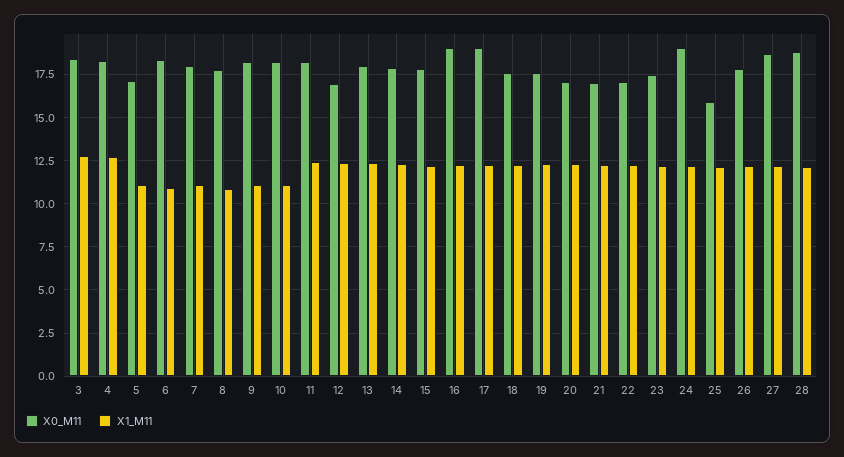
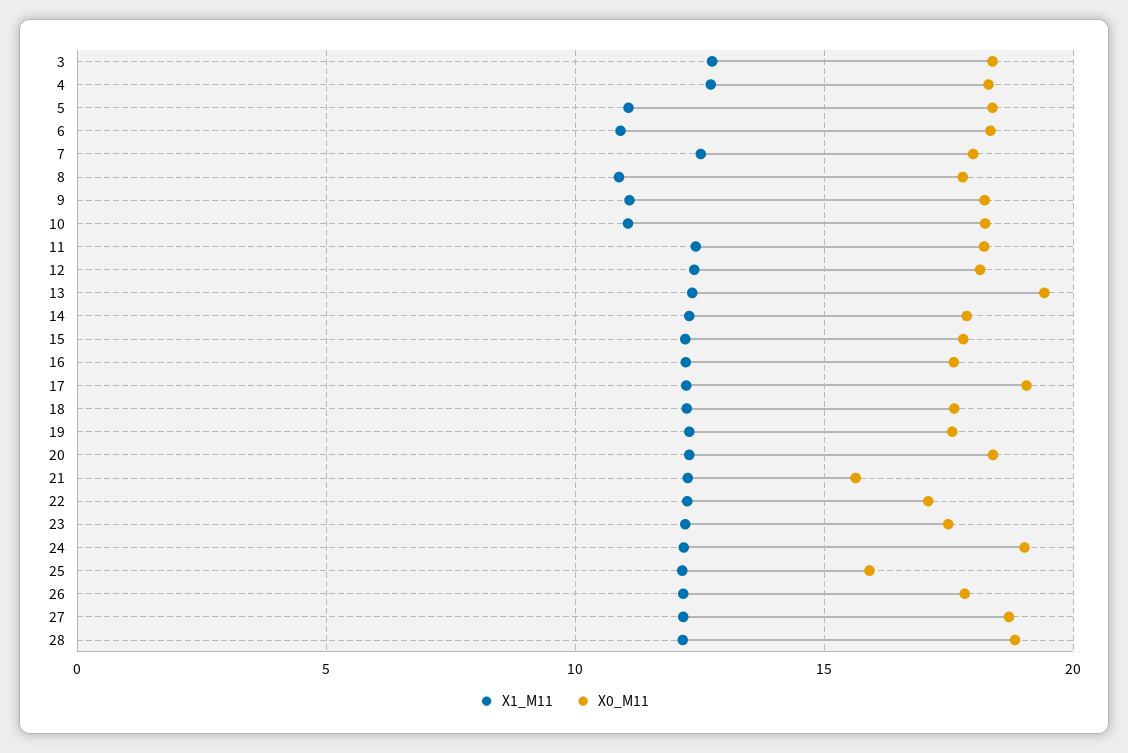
  {
    "X0_M11": {
      "3": 18.5,
      "4": 18.5,
-     "5": 17,
+     "5": 18.5,
      "6": 18.5,
      "7": 18,
      "8": 18,
      "9": 18,
      "10": 18,
      "11": 18,
-     "12": 17,
+     "12": 18,
-     "13": 18,
+     "13": 19.5,
      "14": 18,
      "15": 18,
-     "16": 19,
+     "16": 17.5,
      "17": 19,
      "18": 17.5,
      "19": 17.5,
-     "20": 17,
+     "20": 18.5,
-     "21": 17,
+     "21": 15.5,
      "22": 17,
      "23": 17.5,
      "24": 19,
      "25": 16,
      "26": 18,
      "27": 18.5,
      "28": 19
    },
    "X1_M11": {
      "3": 13,
      "4": 12.5,
      "5": 11,
      "6": 11,
-     "7": 11,
+     "7": 12.5,
      "8": 11,
      "9": 11,
      "10": 11,
      "11": 12.5,
      "12": 12.5,
      "13": 12.5,
      "14": 12.5,
      "15": 12,
      "16": 12,
      "17": 12,
      "18": 12,
      "19": 12.5,
      "20": 12.5,
      "21": 12.5,
      "22": 12.5,
      "23": 12,
      "24": 12,
      "25": 12,
      "26": 12,
      "27": 12,
      "28": 12
    }
  }

